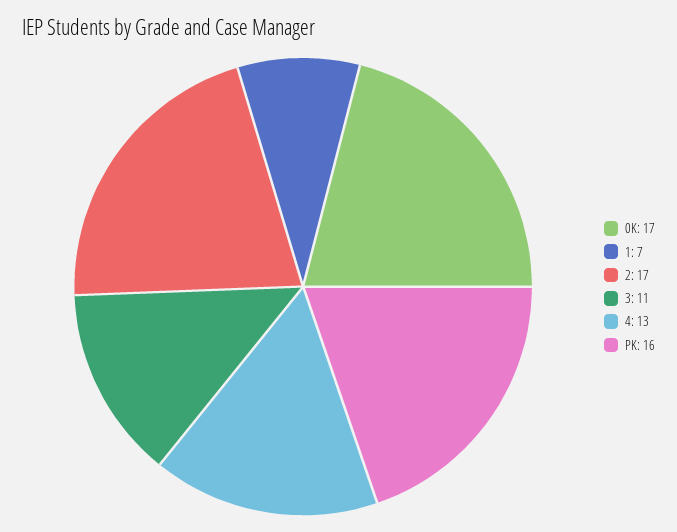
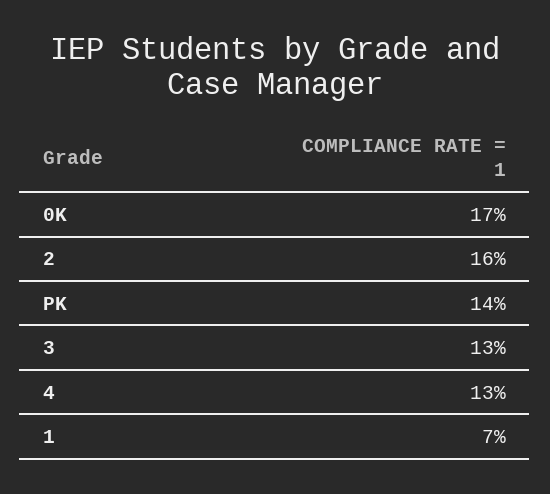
  {
    "0K": 17,
    "1": 7,
-   "2": 17,
+   "2": 16,
-   "3": 11,
+   "3": 13,
    "4": 13,
-   "PK": 16
+   "PK": 14
  }

